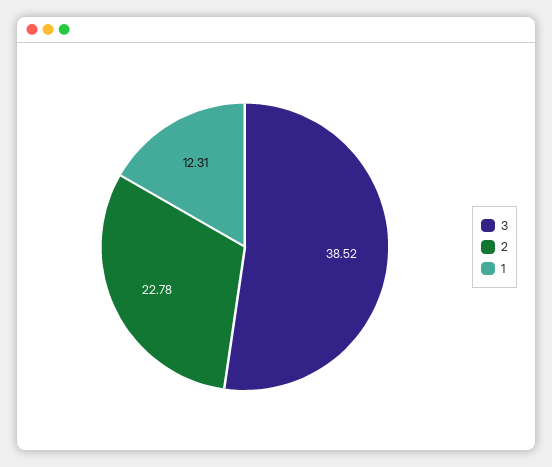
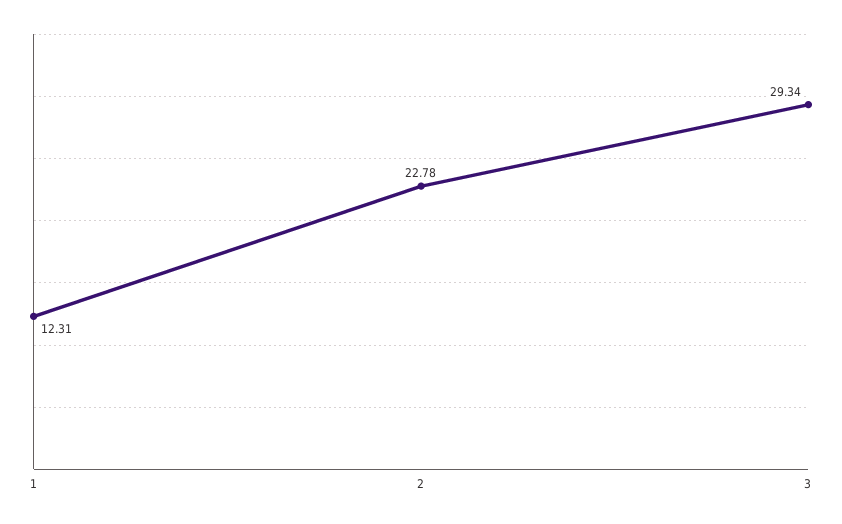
  {
-   "3": 38.52,
+   "3": 29.34,
    "2": 22.78,
    "1": 12.31
  }

